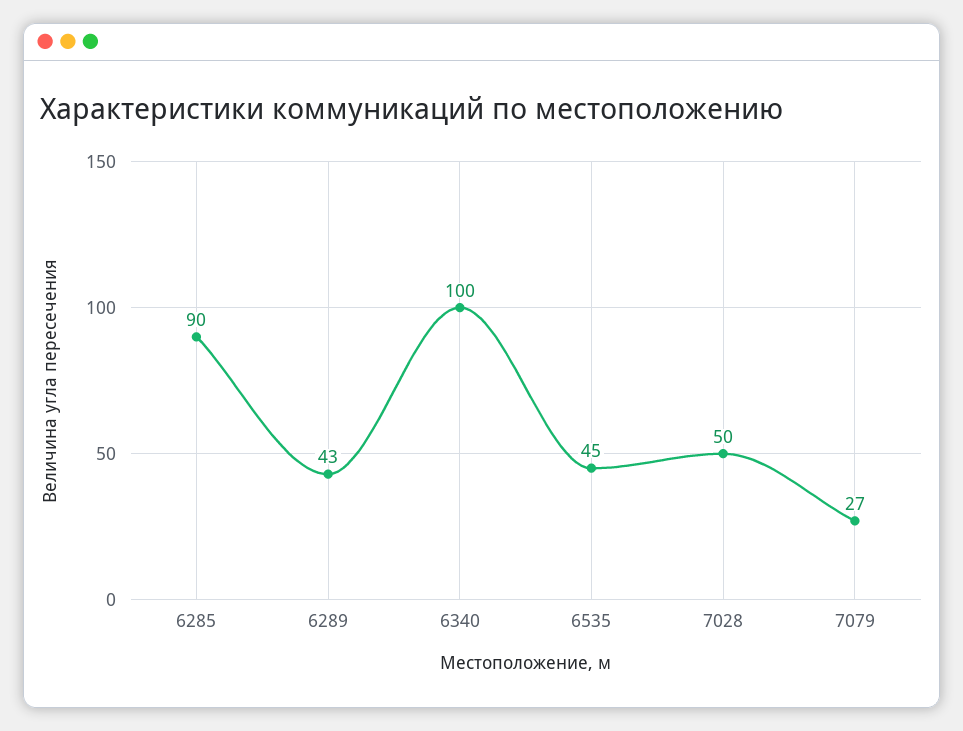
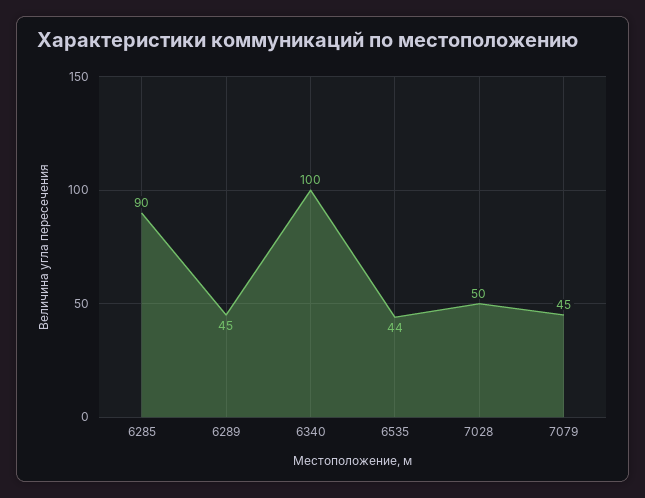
  {
    "6285": 90,
-   "6289": 43,
+   "6289": 45,
    "6340": 100,
-   "6535": 45,
+   "6535": 44,
    "7028": 50,
-   "7079": 27
+   "7079": 45
  }

